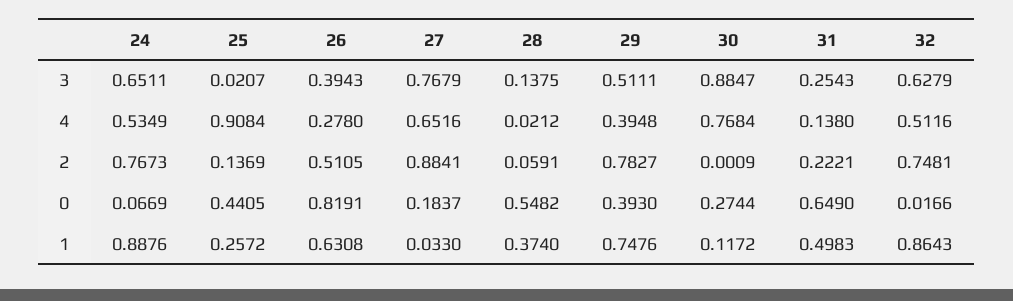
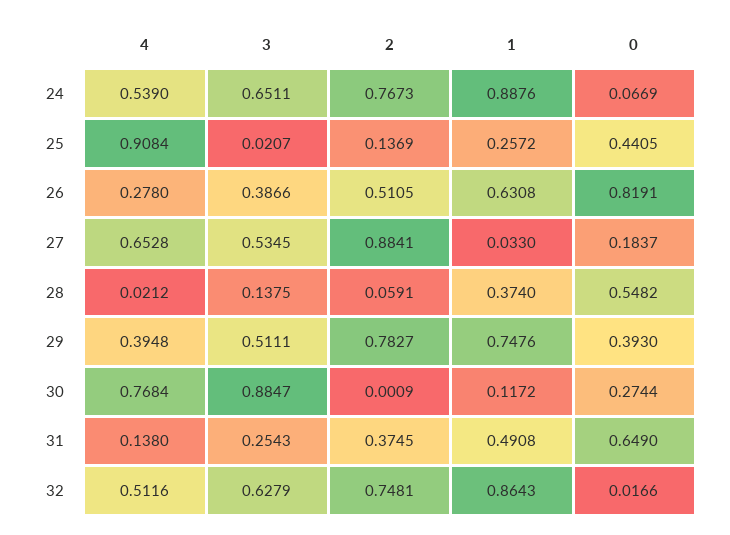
  {
    "24": {
      "3": 0.6511,
-     "4": 0.5349,
+     "4": 0.539,
      "2": 0.7673,
      "0": 0.0669,
      "1": 0.8876
    },
    "25": {
      "3": 0.0207,
      "4": 0.9084,
      "2": 0.1369,
      "0": 0.4405,
      "1": 0.2572
    },
    "26": {
-     "3": 0.3943,
+     "3": 0.3866,
      "4": 0.278,
      "2": 0.5105,
      "0": 0.8191,
      "1": 0.6308
    },
    "27": {
-     "3": 0.7679,
+     "3": 0.5345,
-     "4": 0.6516,
+     "4": 0.6528,
      "2": 0.8841,
      "0": 0.1837,
      "1": 0.033
    },
    "28": {
      "3": 0.1375,
      "4": 0.0212,
      "2": 0.0591,
      "0": 0.5482,
      "1": 0.374
    },
    "29": {
      "3": 0.5111,
      "4": 0.3948,
      "2": 0.7827,
      "0": 0.393,
      "1": 0.7476
    },
    "30": {
      "3": 0.8847,
      "4": 0.7684,
      "2": 0.0009,
      "0": 0.2744,
      "1": 0.1172
    },
    "31": {
      "3": 0.2543,
      "4": 0.138,
-     "2": 0.2221,
+     "2": 0.3745,
      "0": 0.649,
-     "1": 0.4983
+     "1": 0.4908
    },
    "32": {
      "3": 0.6279,
      "4": 0.5116,
      "2": 0.7481,
      "0": 0.0166,
      "1": 0.8643
    }
  }

